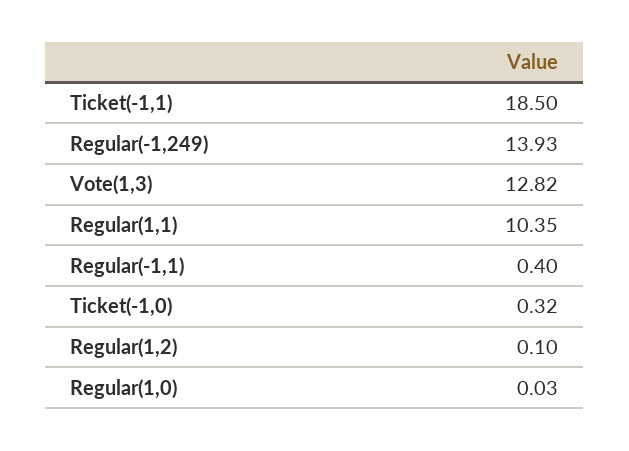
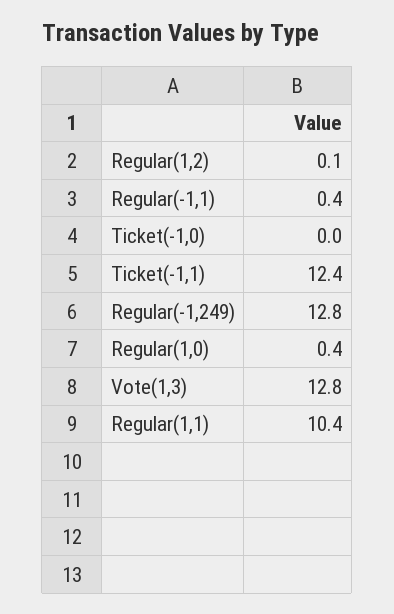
  {
-   "Ticket(-1,1)": 18.5,
+   "Ticket(-1,1)": 12.4,
-   "Regular(-1,249)": 13.93,
+   "Regular(-1,249)": 12.8,
    "Vote(1,3)": 12.82,
    "Regular(1,1)": 10.35,
    "Regular(-1,1)": 0.4,
-   "Ticket(-1,0)": 0.32,
+   "Ticket(-1,0)": 0,
    "Regular(1,2)": 0.1,
-   "Regular(1,0)": 0.03
+   "Regular(1,0)": 0.4
  }

